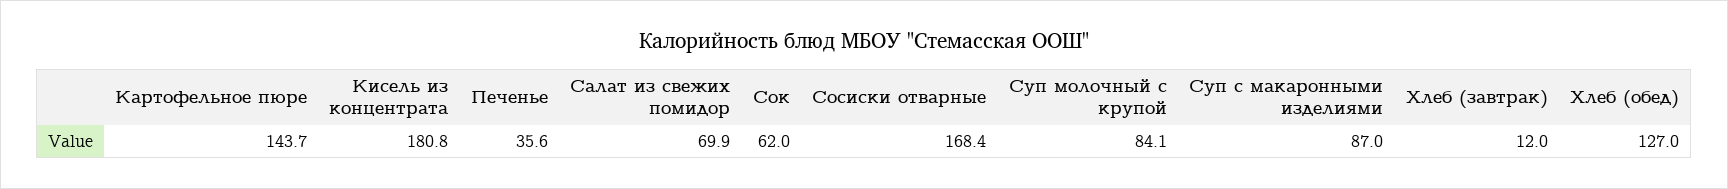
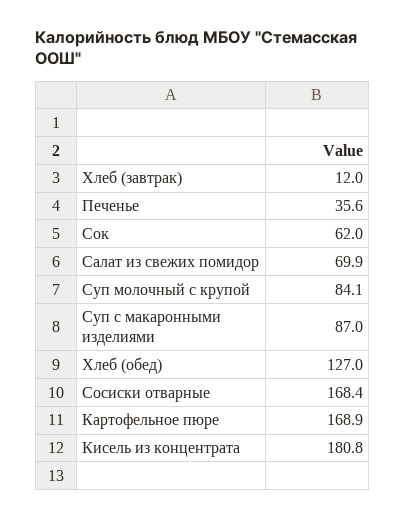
  {
-   "Картофельное пюре": 143.7,
+   "Картофельное пюре": 168.9,
    "Кисель из концентрата": 180.8,
    "Печенье": 35.6,
    "Салат из свежих помидор": 69.9,
    "Сок": 62,
    "Сосиски отварные": 168.4,
    "Суп молочный с крупой": 84.1,
    "Суп с макаронными изделиями": 87,
    "Хлеб (завтрак)": 12,
    "Хлеб (обед)": 127
  }

